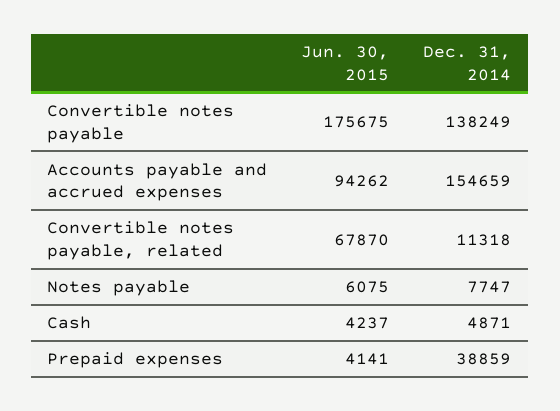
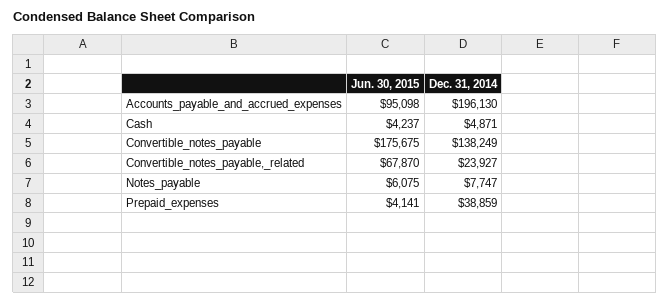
  {
    "Jun. 30, 2015": {
      "Convertible notes payable": 175675,
-     "Accounts payable and accrued expenses": 94262,
+     "Accounts payable and accrued expenses": 95098,
      "Convertible notes payable, related": 67870,
      "Notes payable": 6075,
      "Cash": 4237,
      "Prepaid expenses": 4141
    },
    "Dec. 31, 2014": {
      "Convertible notes payable": 138249,
-     "Accounts payable and accrued expenses": 154659,
+     "Accounts payable and accrued expenses": 196130,
-     "Convertible notes payable, related": 11318,
+     "Convertible notes payable, related": 23927,
      "Notes payable": 7747,
      "Cash": 4871,
      "Prepaid expenses": 38859
    }
  }

